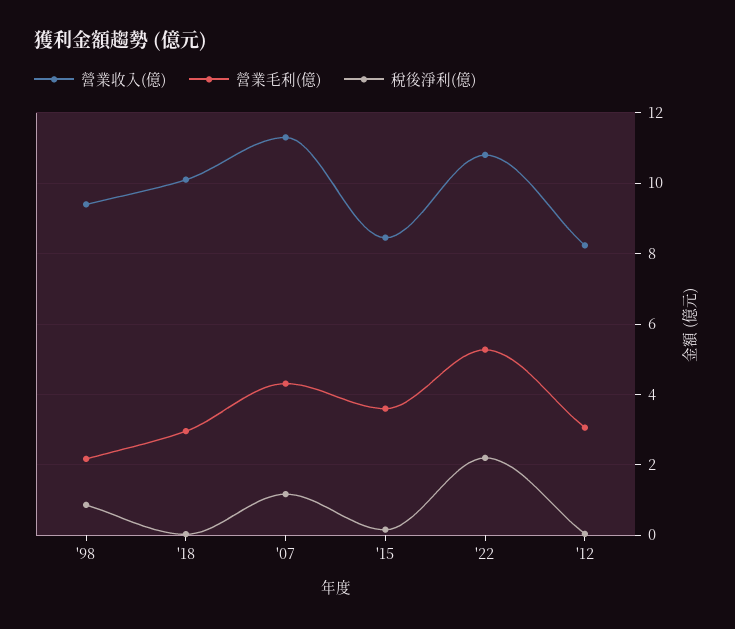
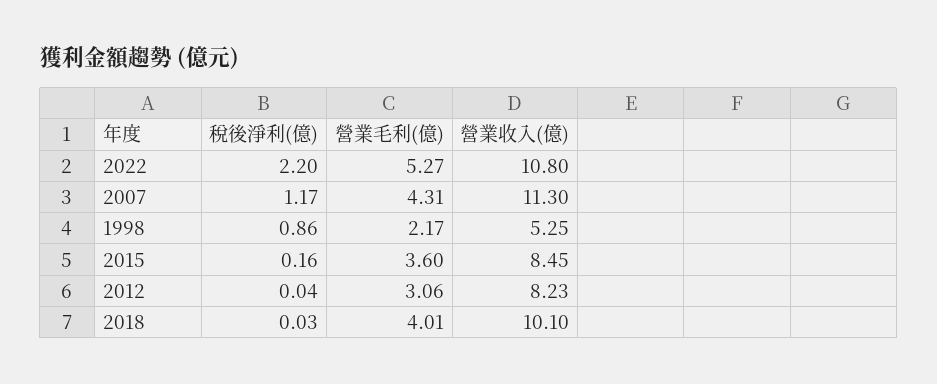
  {
    "營業收入(億)": {
-     "'98": 9.4,
+     "'98": 5.25,
      "'18": 10.1,
      "'07": 11.3,
      "'15": 8.45,
      "'22": 10.8,
      "'12": 8.23
    },
    "營業毛利(億)": {
      "'98": 2.17,
-     "'18": 3,
+     "'18": 4.01,
      "'07": 4.31,
      "'15": 3.6,
      "'22": 5.27,
      "'12": 3.06
    },
    "稅後淨利(億)": {
      "'98": 0.86,
      "'18": 0.03,
      "'07": 1.17,
      "'15": 0.16,
      "'22": 2.2,
      "'12": 0.04
    }
  }

